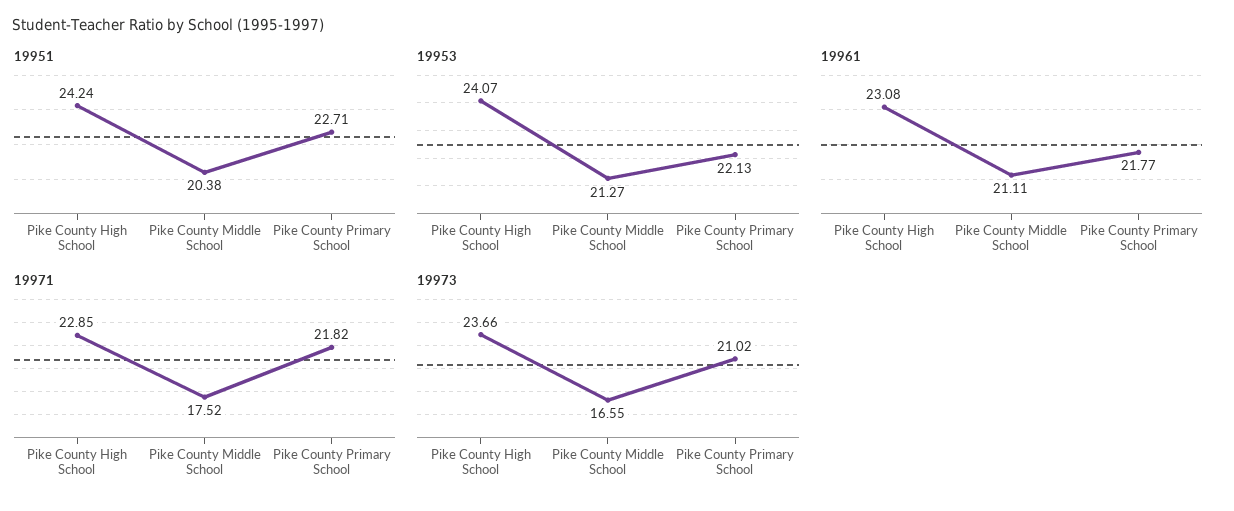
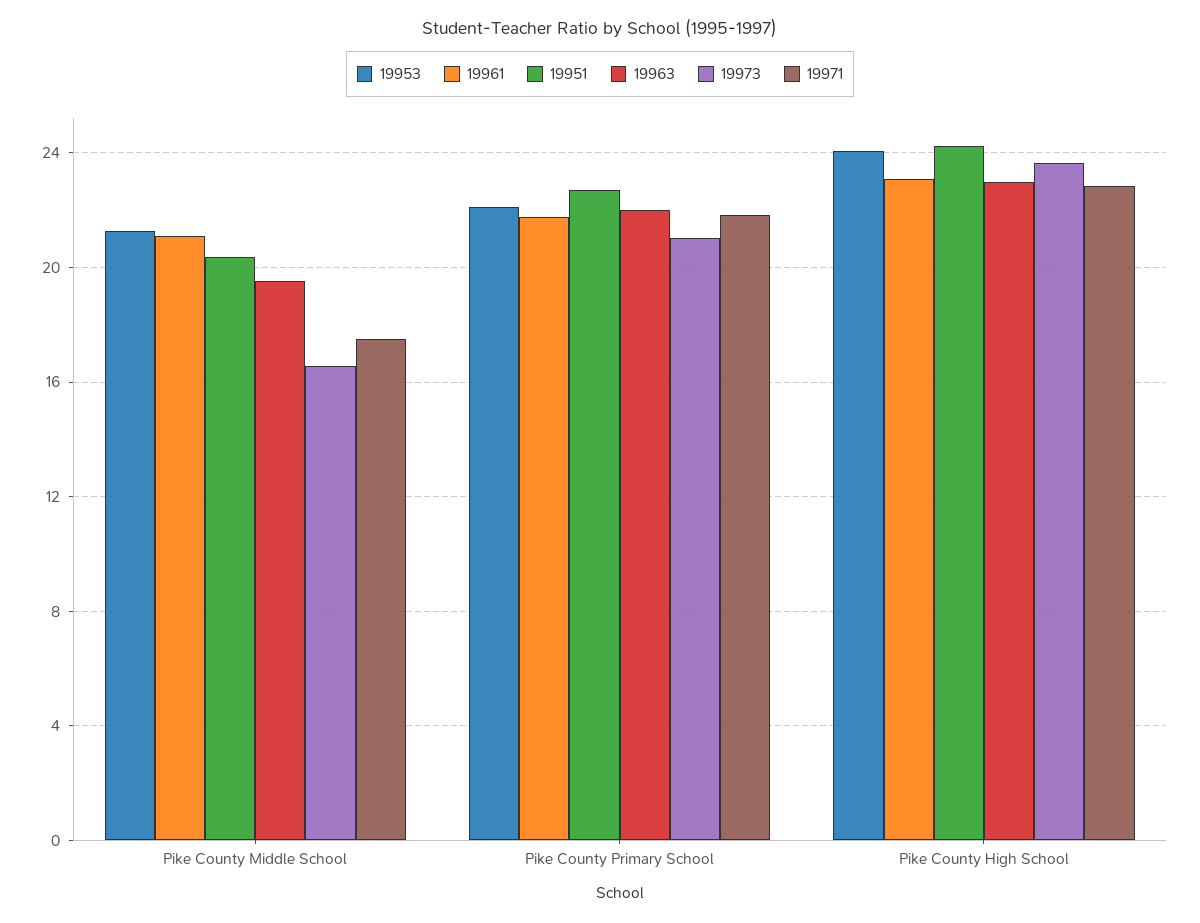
  {
    "19951": {
      "Pike County High School": 24.24,
      "Pike County Middle School": 20.38,
      "Pike County Primary School": 22.71
    },
    "19953": {
      "Pike County High School": 24.07,
      "Pike County Middle School": 21.27,
      "Pike County Primary School": 22.13
    },
    "19961": {
      "Pike County High School": 23.08,
      "Pike County Middle School": 21.11,
      "Pike County Primary School": 21.77
    },
    "19971": {
      "Pike County High School": 22.85,
      "Pike County Middle School": 17.52,
      "Pike County Primary School": 21.82
    },
    "19973": {
      "Pike County High School": 23.66,
      "Pike County Middle School": 16.55,
      "Pike County Primary School": 21.02
-   }
+   },
+   "19963": {
+     "Pike County Middle School": 19.5,
+     "Pike County Primary School": 22,
+     "Pike County High School": 23
+   }
  }

